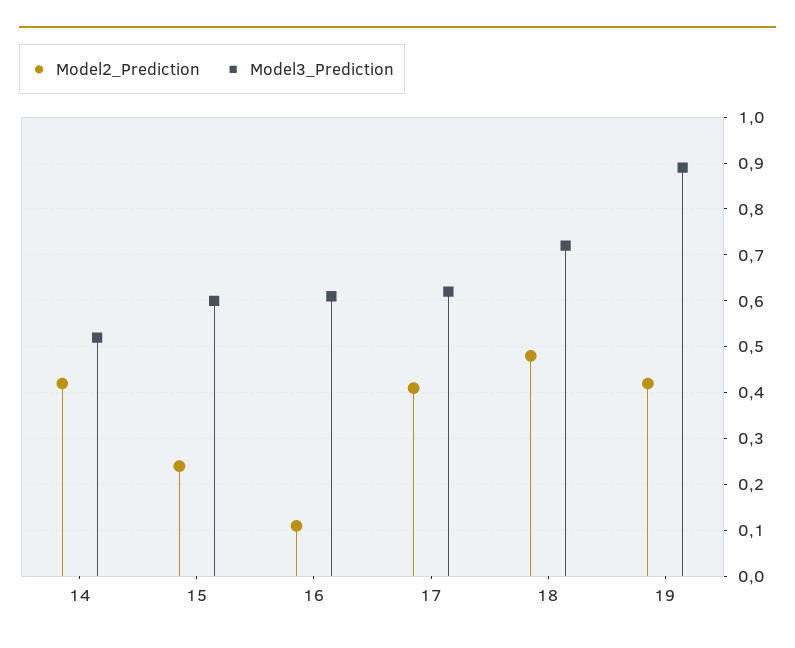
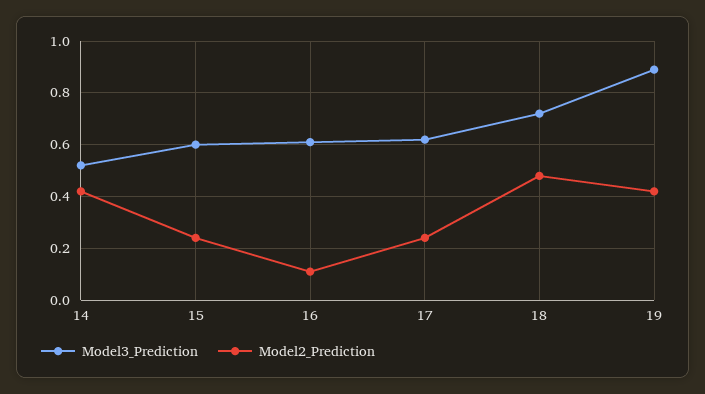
  {
    "Model2_Prediction": {
      "14": 0.4,
      "15": 0.25,
      "16": 0.1,
-     "17": 0.4,
+     "17": 0.25,
      "18": 0.5,
      "19": 0.4
    },
    "Model3_Prediction": {
      "14": 0.5,
      "15": 0.6,
      "16": 0.6,
      "17": 0.6,
      "18": 0.7,
      "19": 0.9
    }
  }

